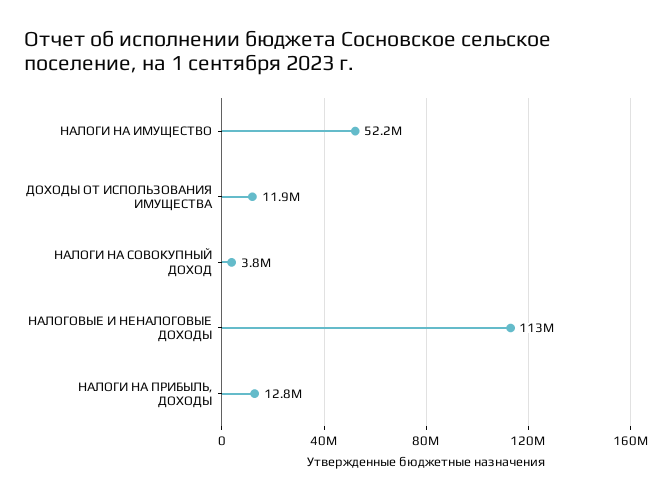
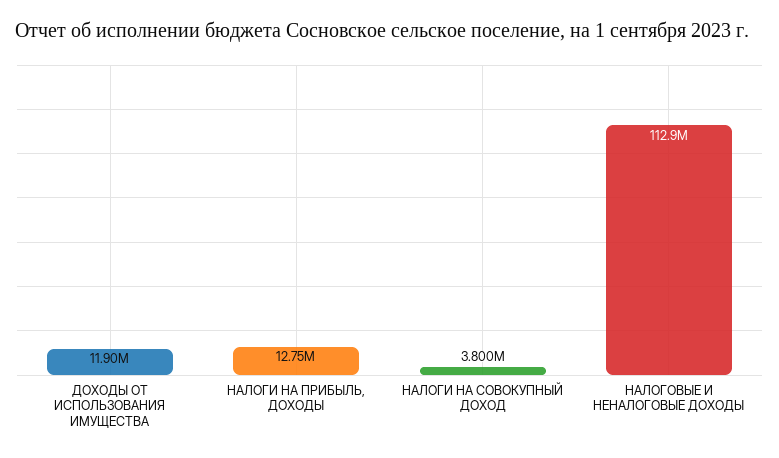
  {
-   "НАЛОГИ НА ИМУЩЕСТВО": 52200000,
    "ДОХОДЫ ОТ ИСПОЛЬЗОВАНИЯ ИМУЩЕСТВА": 11900000,
    "НАЛОГИ НА СОВОКУПНЫЙ ДОХОД": 3800000,
    "НАЛОГОВЫЕ И НЕНАЛОГОВЫЕ ДОХОДЫ": 112900000,
    "НАЛОГИ НА ПРИБЫЛЬ, ДОХОДЫ": 12750000
  }

